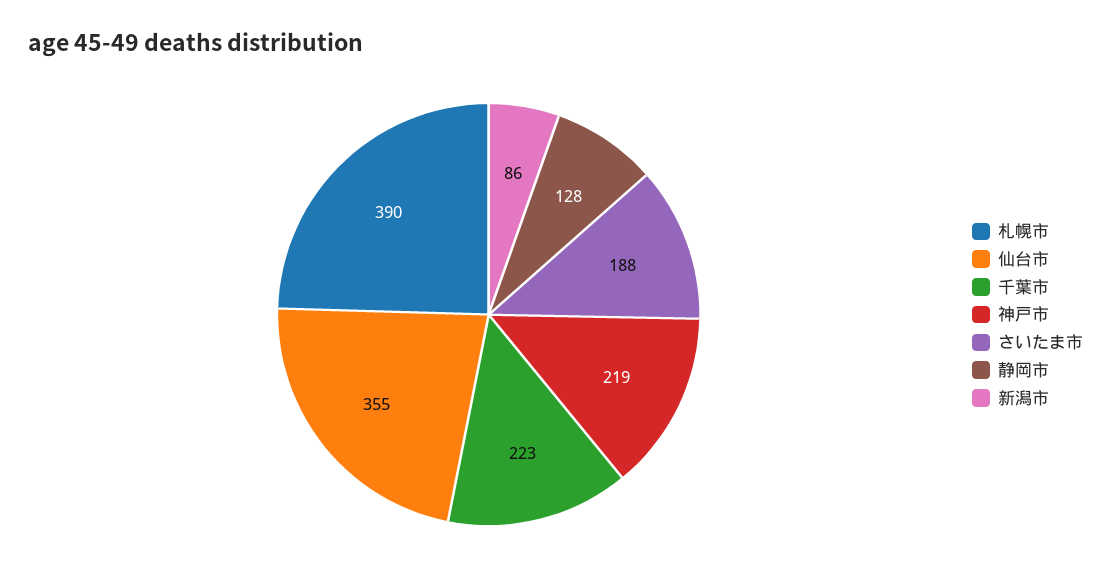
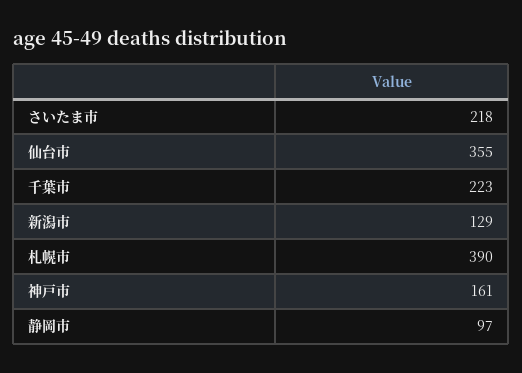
  {
    "札幌市": 390,
    "仙台市": 355,
    "千葉市": 223,
-   "神戸市": 219,
+   "神戸市": 161,
-   "さいたま市": 188,
+   "さいたま市": 218,
-   "静岡市": 128,
+   "静岡市": 97,
-   "新潟市": 86
+   "新潟市": 129
  }

